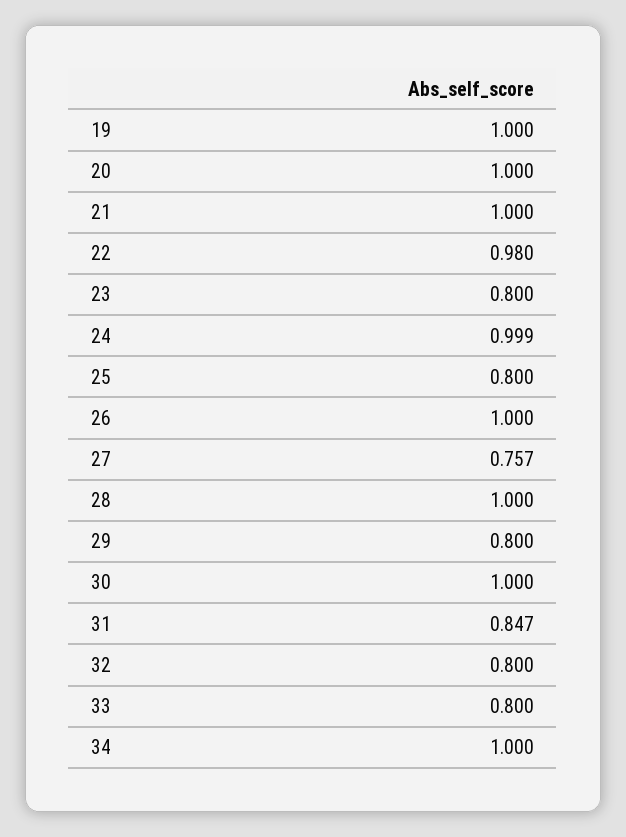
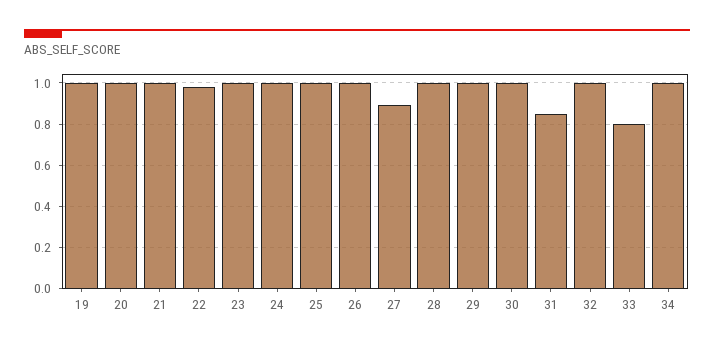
  {
    "19": 1,
    "20": 1,
    "21": 1,
    "22": 0.98,
-   "23": 0.8,
+   "23": 1,
    "24": 0.999,
-   "25": 0.8,
+   "25": 1,
    "26": 1,
-   "27": 0.757,
+   "27": 0.9,
    "28": 1,
-   "29": 0.8,
+   "29": 1,
    "30": 1,
    "31": 0.847,
-   "32": 0.8,
+   "32": 1,
    "33": 0.8,
    "34": 1
  }

